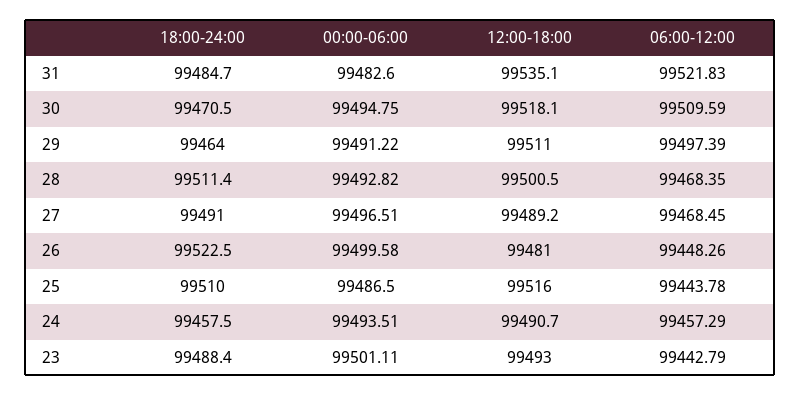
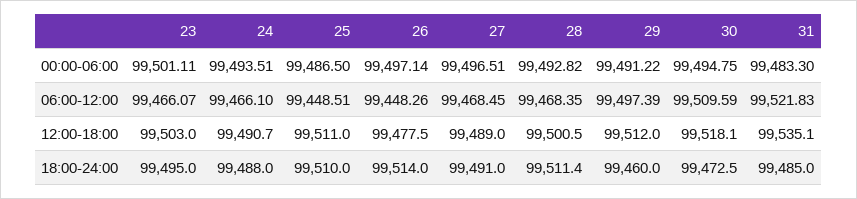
  {
    "18:00-24:00": {
-     "31": 99484.7,
+     "31": 99485,
-     "30": 99470.5,
+     "30": 99472.5,
-     "29": 99464,
+     "29": 99460,
      "28": 99511.4,
      "27": 99491,
-     "26": 99522.5,
+     "26": 99514,
      "25": 99510,
-     "24": 99457.5,
+     "24": 99488,
-     "23": 99488.4
+     "23": 99495
    },
    "00:00-06:00": {
-     "31": 99482.6,
+     "31": 99483.3,
      "30": 99494.75,
      "29": 99491.22,
      "28": 99492.82,
      "27": 99496.51,
-     "26": 99499.58,
+     "26": 99497.14,
      "25": 99486.5,
      "24": 99493.51,
      "23": 99501.11
    },
    "12:00-18:00": {
      "31": 99535.1,
      "30": 99518.1,
-     "29": 99511,
+     "29": 99512,
      "28": 99500.5,
-     "27": 99489.2,
+     "27": 99489,
-     "26": 99481,
+     "26": 99477.5,
-     "25": 99516,
+     "25": 99511,
      "24": 99490.7,
-     "23": 99493
+     "23": 99503
    },
    "06:00-12:00": {
      "31": 99521.83,
      "30": 99509.59,
      "29": 99497.39,
      "28": 99468.35,
      "27": 99468.45,
      "26": 99448.26,
-     "25": 99443.78,
+     "25": 99448.51,
-     "24": 99457.29,
+     "24": 99466.1,
-     "23": 99442.79
+     "23": 99466.07
    }
  }

